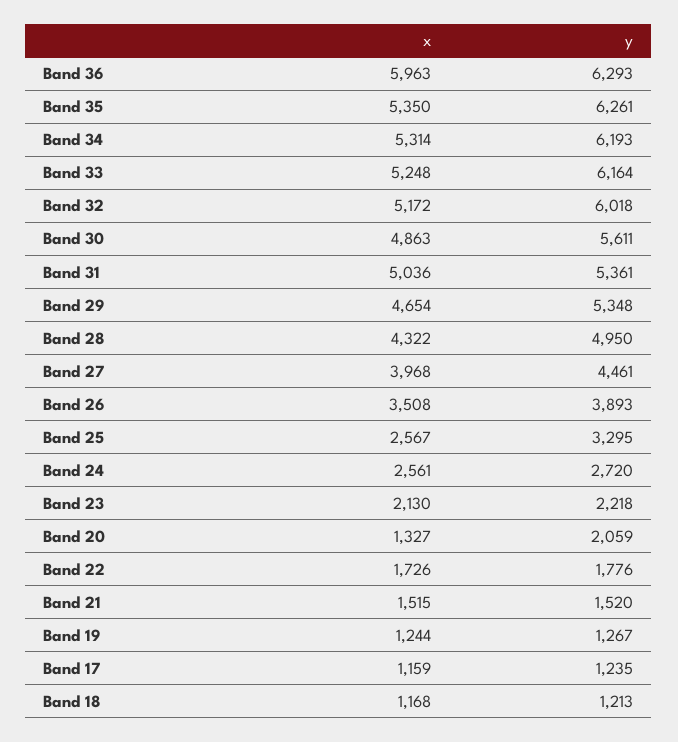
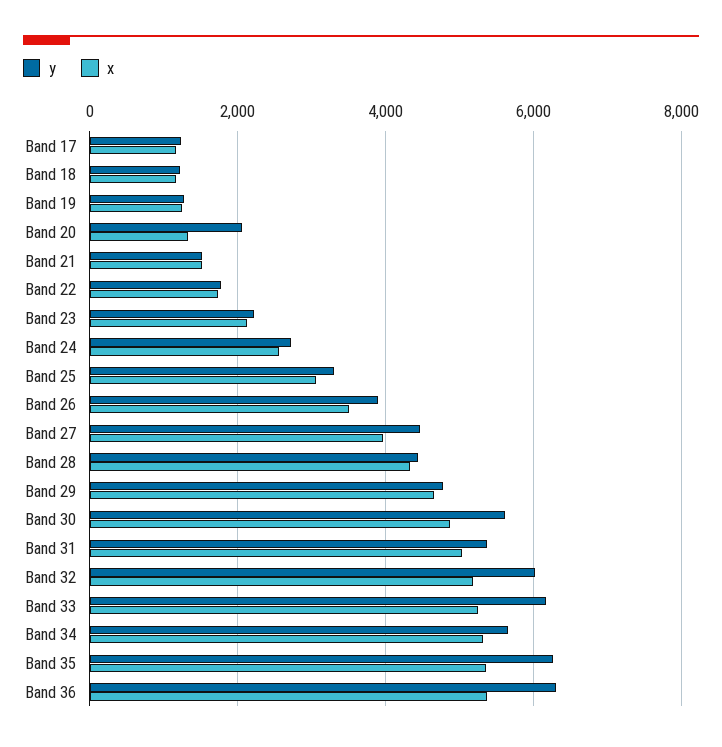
  {
    "x": {
-     "Band 36": 5963,
+     "Band 36": 5400,
      "Band 35": 5350,
      "Band 34": 5314,
      "Band 33": 5248,
      "Band 32": 5172,
      "Band 30": 4863,
      "Band 31": 5036,
      "Band 29": 4654,
      "Band 28": 4322,
      "Band 27": 3968,
      "Band 26": 3508,
-     "Band 25": 2567,
+     "Band 25": 3000,
      "Band 24": 2561,
      "Band 23": 2130,
      "Band 20": 1327,
      "Band 22": 1726,
      "Band 21": 1515,
      "Band 19": 1244,
      "Band 17": 1159,
      "Band 18": 1168
    },
    "y": {
      "Band 36": 6293,
      "Band 35": 6261,
-     "Band 34": 6193,
+     "Band 34": 5600,
      "Band 33": 6164,
      "Band 32": 6018,
      "Band 30": 5611,
      "Band 31": 5361,
-     "Band 29": 5348,
+     "Band 29": 4800,
-     "Band 28": 4950,
+     "Band 28": 4400,
      "Band 27": 4461,
      "Band 26": 3893,
      "Band 25": 3295,
      "Band 24": 2720,
      "Band 23": 2218,
      "Band 20": 2059,
      "Band 22": 1776,
      "Band 21": 1520,
      "Band 19": 1267,
      "Band 17": 1235,
      "Band 18": 1213
    }
  }

